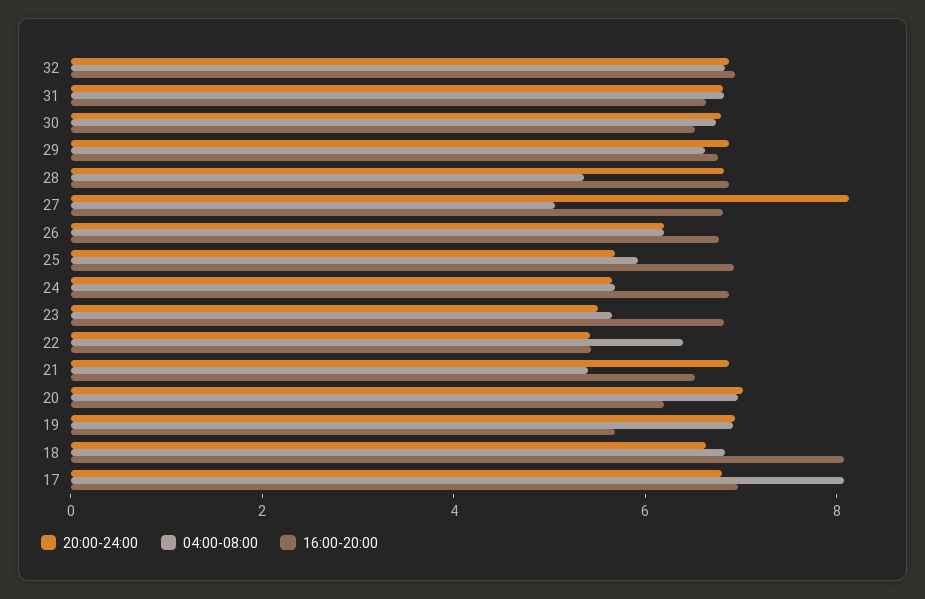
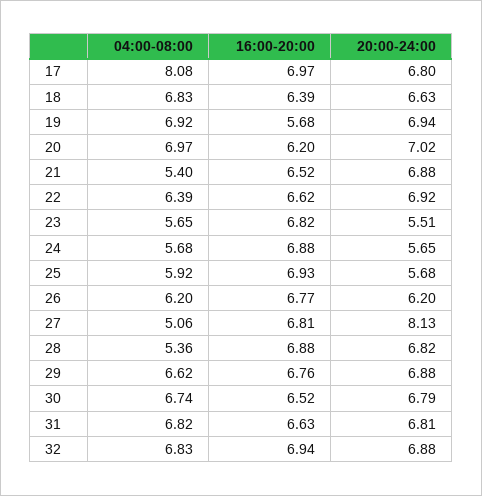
  {
    "20:00-24:00": {
      "32": 6.88,
      "31": 6.81,
      "30": 6.79,
      "29": 6.88,
      "28": 6.82,
      "27": 8.13,
      "26": 6.2,
      "25": 5.68,
      "24": 5.65,
      "23": 5.51,
-     "22": 5.5,
+     "22": 6.92,
      "21": 6.88,
      "20": 7.02,
      "19": 6.94,
      "18": 6.63,
      "17": 6.8
    },
    "04:00-08:00": {
      "32": 6.83,
      "31": 6.82,
      "30": 6.74,
      "29": 6.62,
      "28": 5.36,
      "27": 5.06,
      "26": 6.2,
      "25": 5.92,
      "24": 5.68,
      "23": 5.65,
      "22": 6.39,
      "21": 5.4,
      "20": 6.97,
      "19": 6.92,
      "18": 6.83,
      "17": 8.08
    },
    "16:00-20:00": {
      "32": 6.94,
      "31": 6.63,
      "30": 6.52,
      "29": 6.76,
      "28": 6.88,
      "27": 6.81,
      "26": 6.77,
      "25": 6.93,
      "24": 6.88,
      "23": 6.82,
-     "22": 5.5,
+     "22": 6.62,
      "21": 6.52,
      "20": 6.2,
      "19": 5.68,
-     "18": 8,
+     "18": 6.39,
      "17": 6.97
    }
  }

